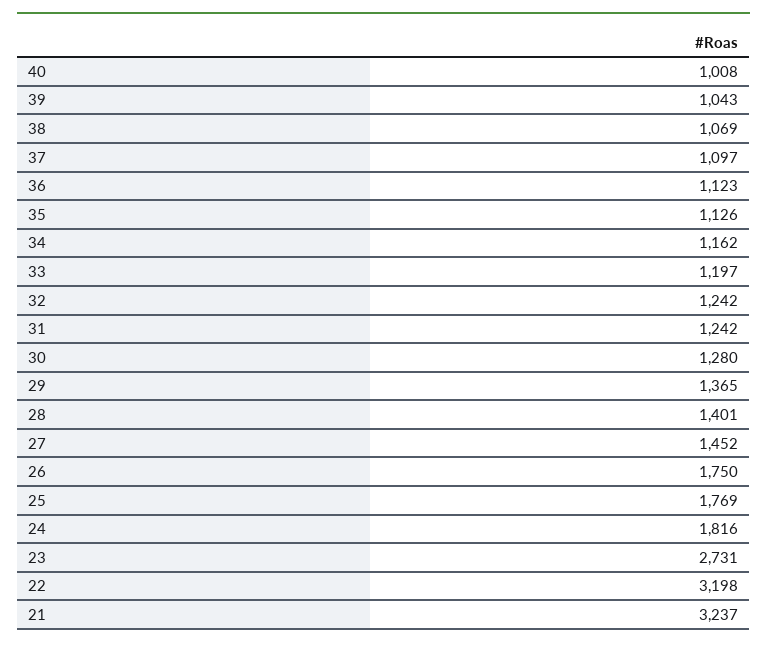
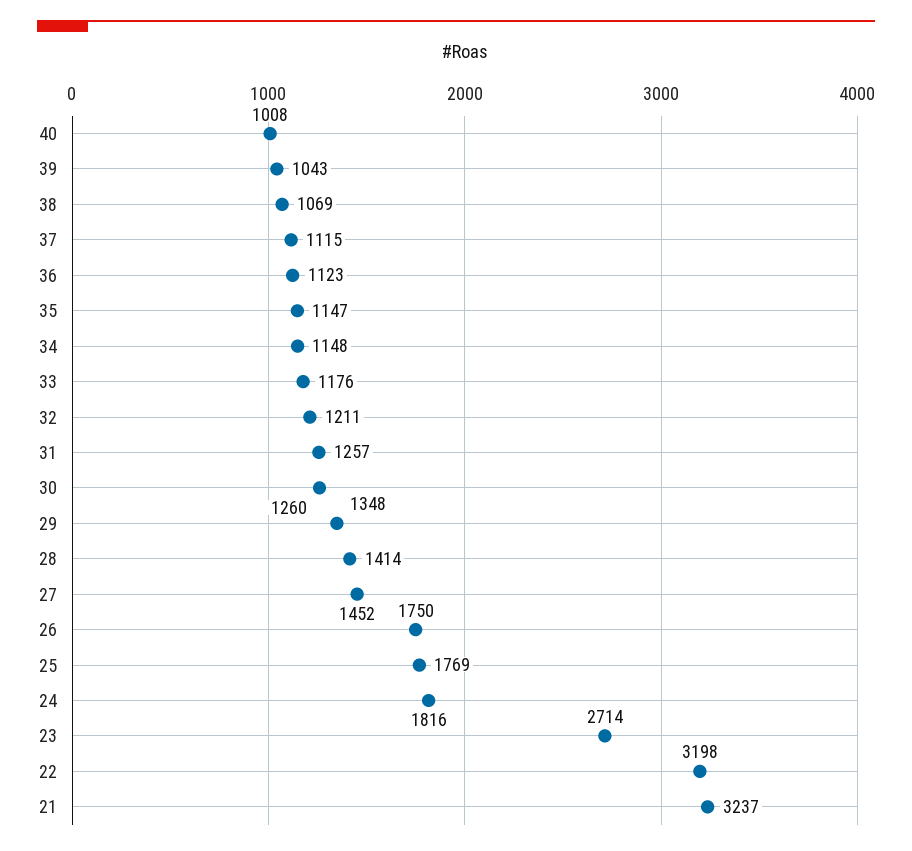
  {
    "40": 1008,
    "39": 1043,
    "38": 1069,
-   "37": 1097,
+   "37": 1115,
    "36": 1123,
-   "35": 1126,
+   "35": 1147,
-   "34": 1162,
+   "34": 1148,
-   "33": 1197,
+   "33": 1176,
-   "32": 1242,
+   "32": 1211,
-   "31": 1242,
+   "31": 1257,
-   "30": 1280,
+   "30": 1260,
-   "29": 1365,
+   "29": 1348,
-   "28": 1401,
+   "28": 1414,
    "27": 1452,
    "26": 1750,
    "25": 1769,
    "24": 1816,
-   "23": 2731,
+   "23": 2714,
    "22": 3198,
    "21": 3237
  }

